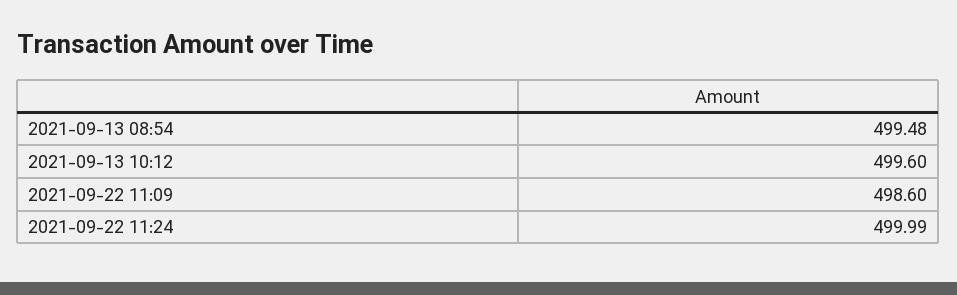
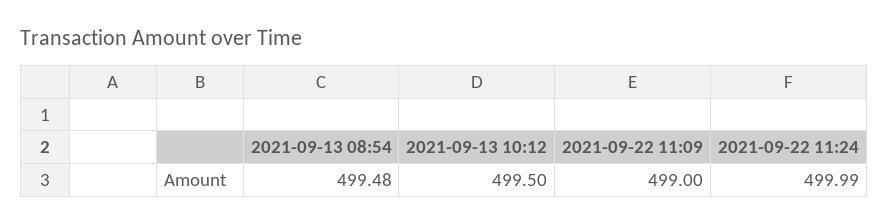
  {
    "2021-09-13 08:54": 499.48,
-   "2021-09-13 10:12": 499.6,
+   "2021-09-13 10:12": 499.5,
-   "2021-09-22 11:09": 498.6,
+   "2021-09-22 11:09": 499,
    "2021-09-22 11:24": 499.99
  }

